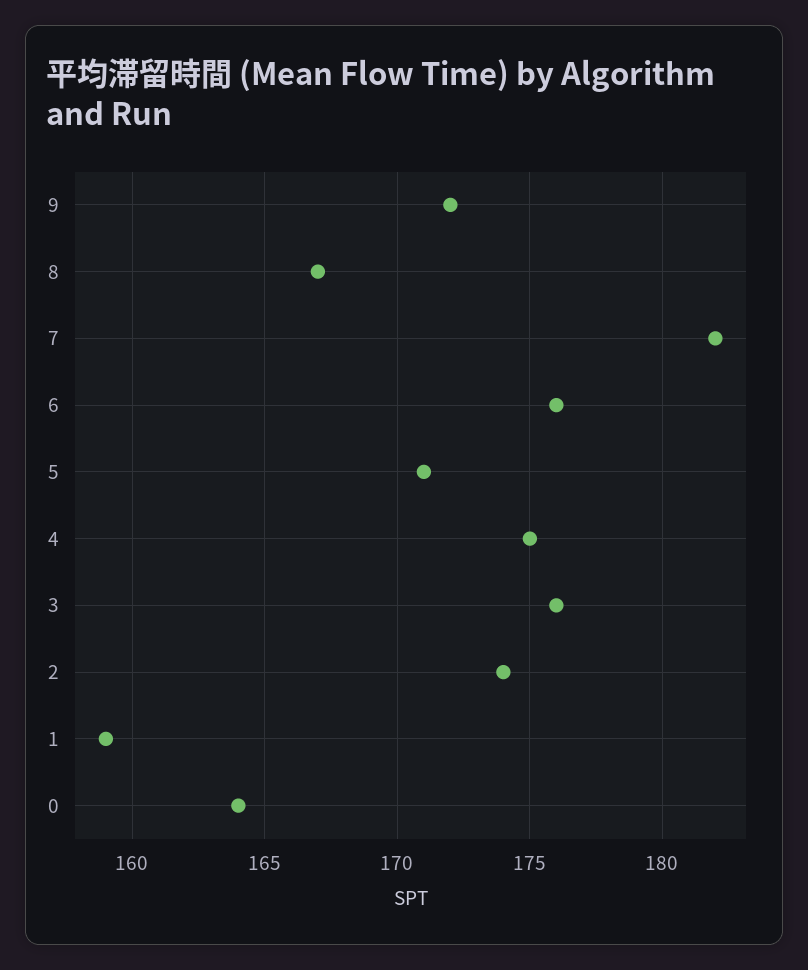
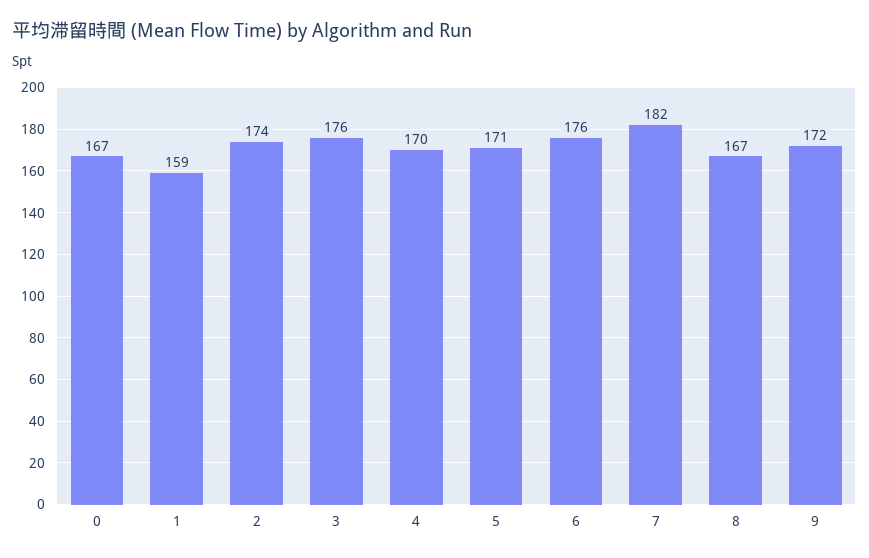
  {
    "9": 172,
    "8": 167,
    "7": 182,
    "6": 176,
    "5": 171,
-   "4": 175,
+   "4": 170,
    "3": 176,
    "2": 174,
    "1": 159,
-   "0": 164
+   "0": 167
  }

